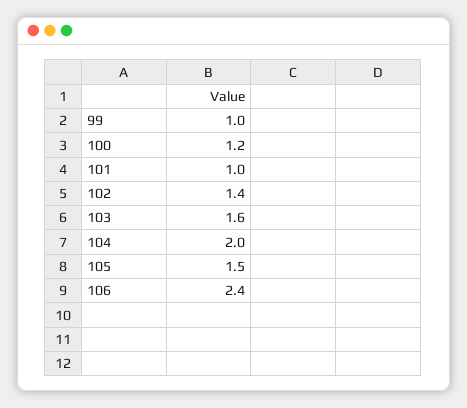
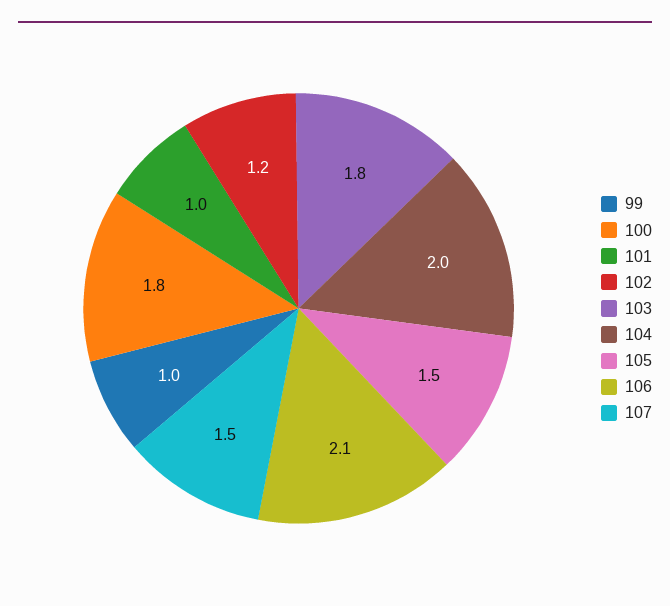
  {
    "99": 1,
-   "100": 1.2,
+   "100": 1.8,
    "101": 1,
-   "102": 1.4,
+   "102": 1.2,
-   "103": 1.6,
+   "103": 1.8,
    "104": 2,
    "105": 1.5,
-   "106": 2.4
+   "106": 2.1,
+   "107": 1.5
  }

